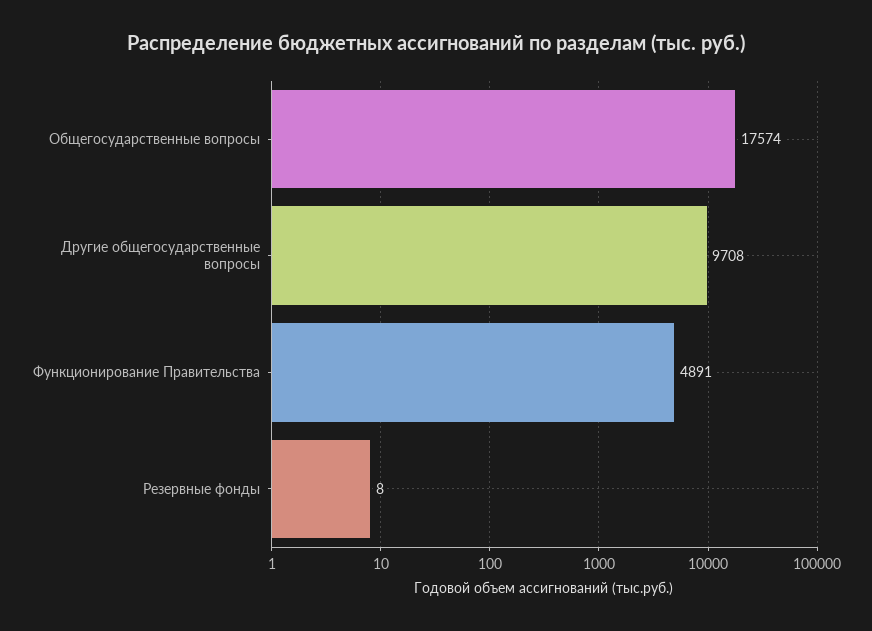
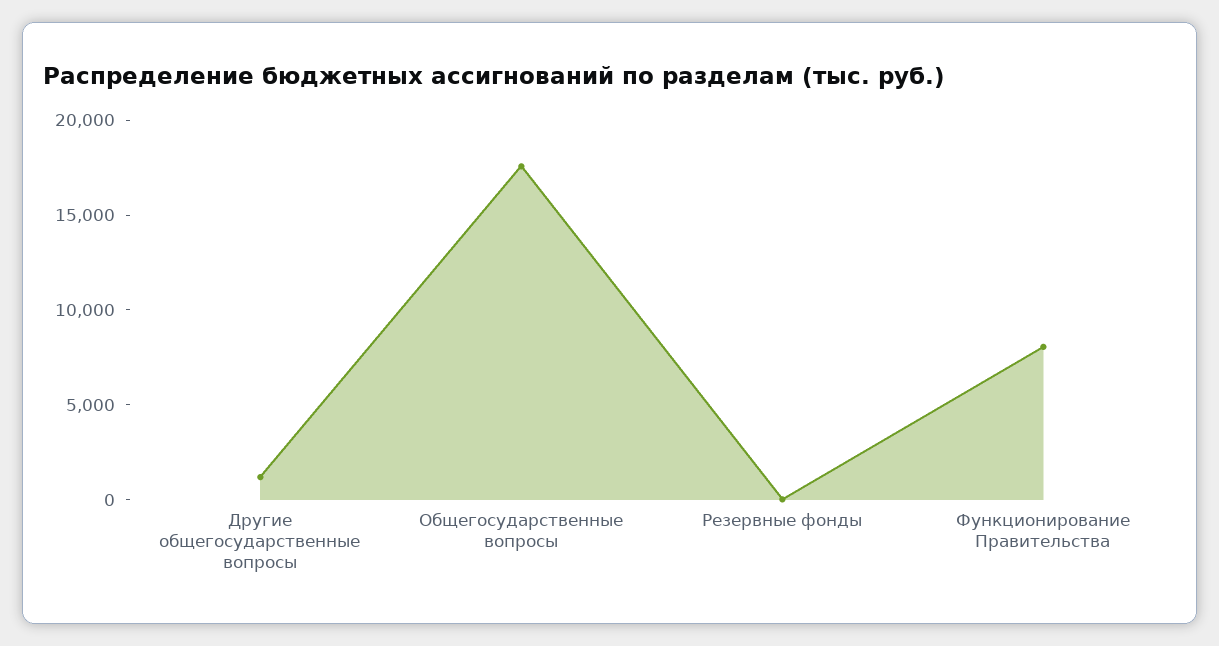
  {
    "Общегосударственные вопросы": 17574,
-   "Другие общегосударственные вопросы": 9708,
+   "Другие общегосударственные вопросы": 1000,
-   "Функционирование Правительства": 4891,
+   "Функционирование Правительства": 8000,
    "Резервные фонды": 8
  }

